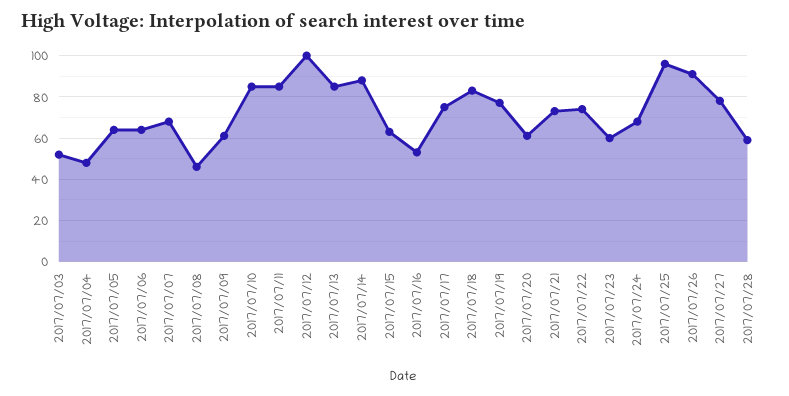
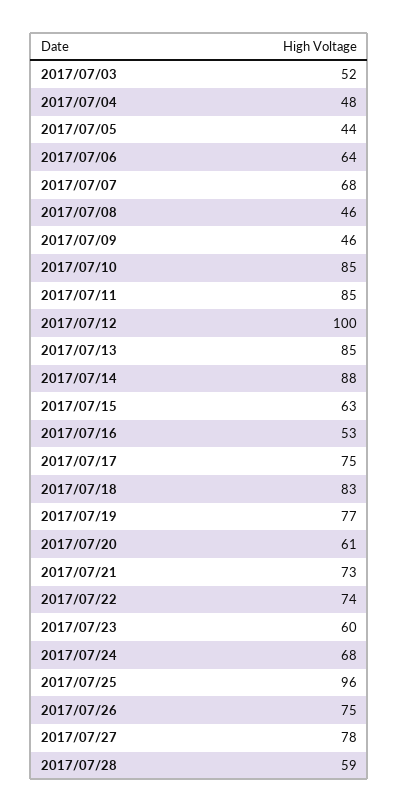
  {
    "2017/07/03": 52,
    "2017/07/04": 48,
-   "2017/07/05": 65,
+   "2017/07/05": 44,
    "2017/07/06": 64,
    "2017/07/07": 68,
    "2017/07/08": 46,
-   "2017/07/09": 60,
+   "2017/07/09": 46,
    "2017/07/10": 85,
    "2017/07/11": 85,
    "2017/07/12": 100,
    "2017/07/13": 85,
    "2017/07/14": 88,
    "2017/07/15": 63,
    "2017/07/16": 53,
    "2017/07/17": 75,
    "2017/07/18": 83,
    "2017/07/19": 77,
    "2017/07/20": 61,
    "2017/07/21": 73,
    "2017/07/22": 74,
    "2017/07/23": 60,
    "2017/07/24": 68,
    "2017/07/25": 96,
-   "2017/07/26": 90,
+   "2017/07/26": 75,
    "2017/07/27": 78,
    "2017/07/28": 59
  }

